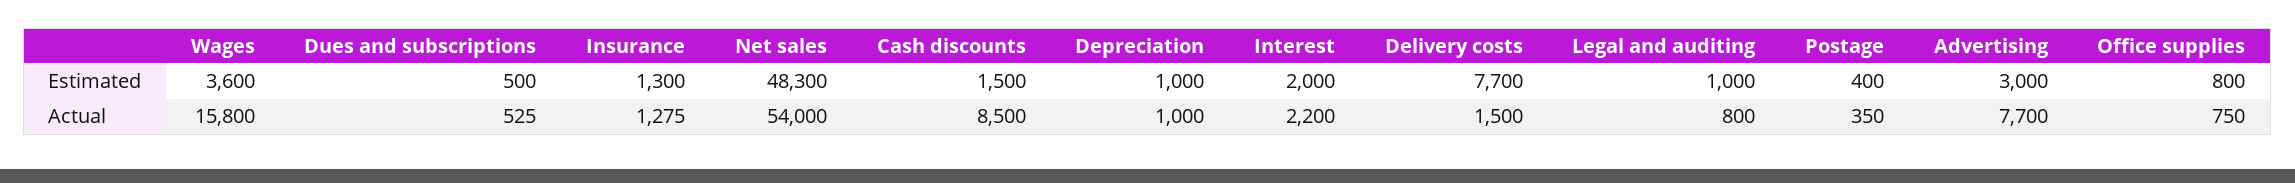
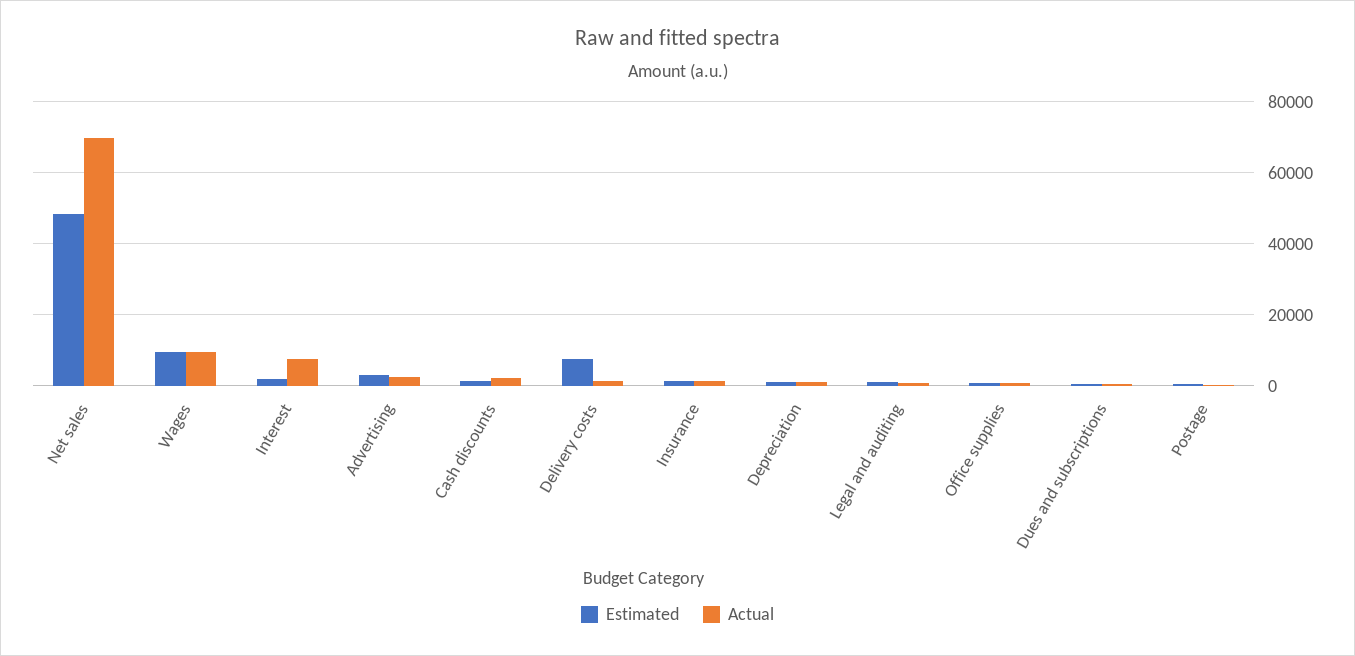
  {
    "Estimated": {
-     "Wages": 3600,
+     "Wages": 10000,
      "Dues and subscriptions": 500,
      "Insurance": 1300,
      "Net sales": 48300,
      "Cash discounts": 1500,
      "Depreciation": 1000,
      "Interest": 2000,
      "Delivery costs": 7700,
      "Legal and auditing": 1000,
      "Postage": 400,
      "Advertising": 3000,
      "Office supplies": 800
    },
    "Actual": {
-     "Wages": 15800,
+     "Wages": 10000,
      "Dues and subscriptions": 525,
      "Insurance": 1275,
-     "Net sales": 54000,
+     "Net sales": 70000,
-     "Cash discounts": 8500,
+     "Cash discounts": 2000,
      "Depreciation": 1000,
-     "Interest": 2200,
+     "Interest": 8000,
      "Delivery costs": 1500,
      "Legal and auditing": 800,
      "Postage": 350,
-     "Advertising": 7700,
+     "Advertising": 2000,
      "Office supplies": 750
    }
  }

